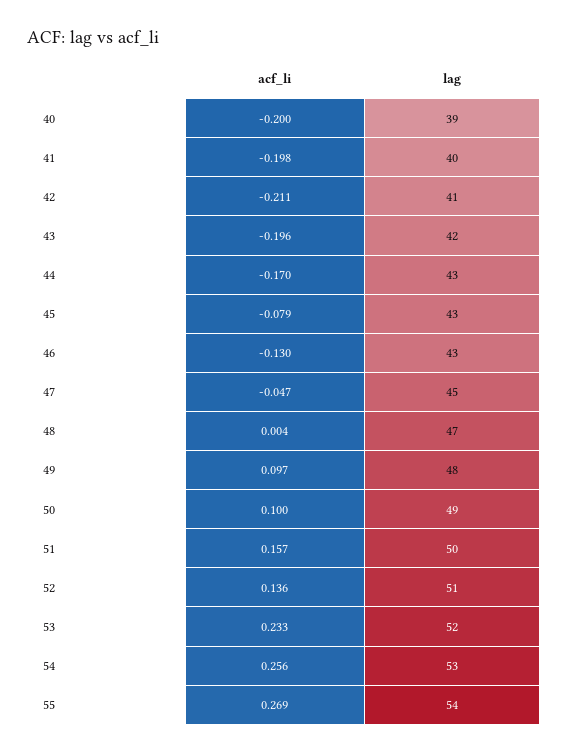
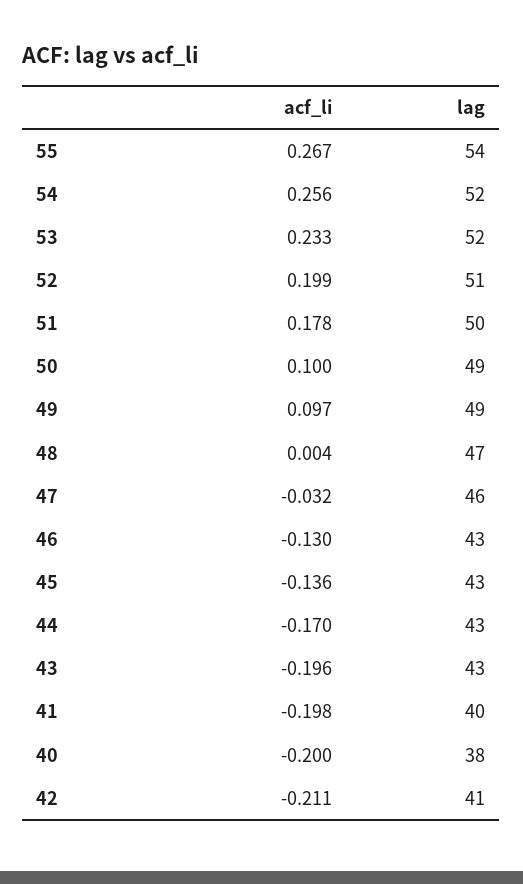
  {
    "acf_li": {
      "40": -0.2,
      "41": -0.198,
      "42": -0.211,
      "43": -0.196,
      "44": -0.17,
-     "45": -0.079,
+     "45": -0.136,
      "46": -0.13,
-     "47": -0.047,
+     "47": -0.032,
      "48": 0.004,
      "49": 0.097,
      "50": 0.1,
-     "51": 0.157,
+     "51": 0.178,
-     "52": 0.136,
+     "52": 0.199,
      "53": 0.233,
      "54": 0.256,
-     "55": 0.269
+     "55": 0.267
    },
    "lag": {
-     "40": 39,
+     "40": 38,
      "41": 40,
      "42": 41,
-     "43": 42,
+     "43": 43,
      "44": 43,
      "45": 43,
      "46": 43,
-     "47": 45,
+     "47": 46,
      "48": 47,
-     "49": 48,
+     "49": 49,
      "50": 49,
      "51": 50,
      "52": 51,
      "53": 52,
-     "54": 53,
+     "54": 52,
      "55": 54
    }
  }

